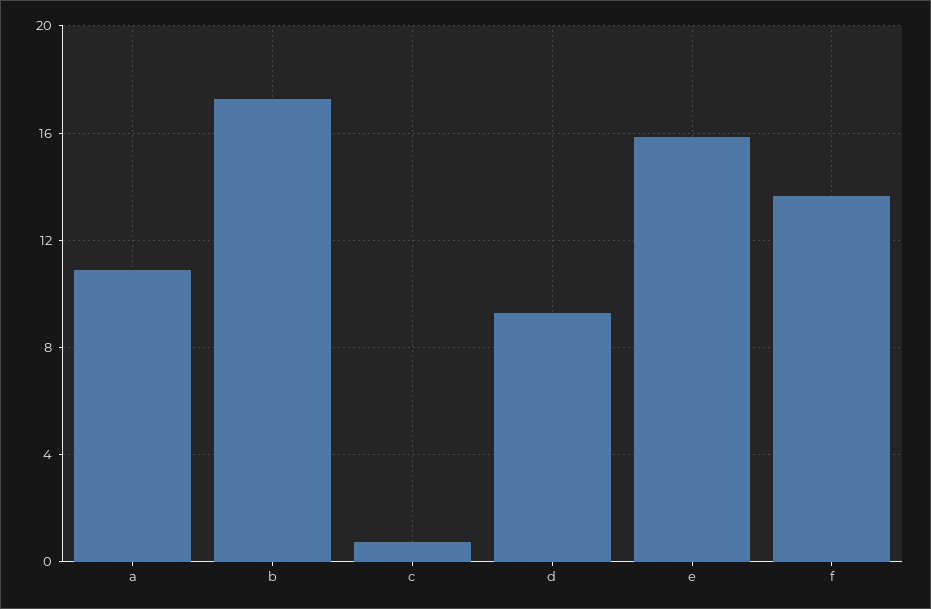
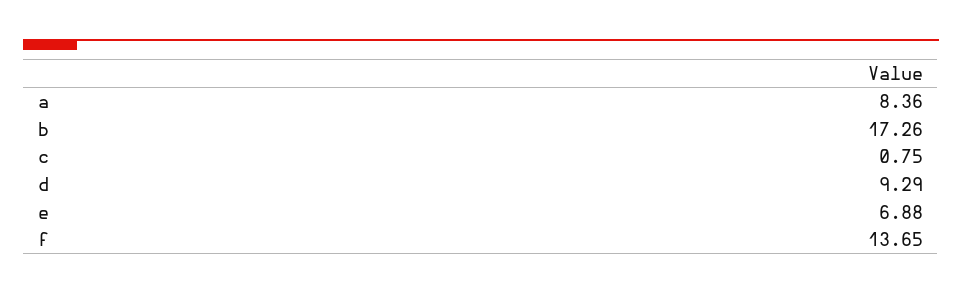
  {
-   "a": 11,
+   "a": 8.36,
    "b": 17.26,
    "c": 0.75,
    "d": 9.29,
-   "e": 16,
+   "e": 6.88,
    "f": 13.65
  }

